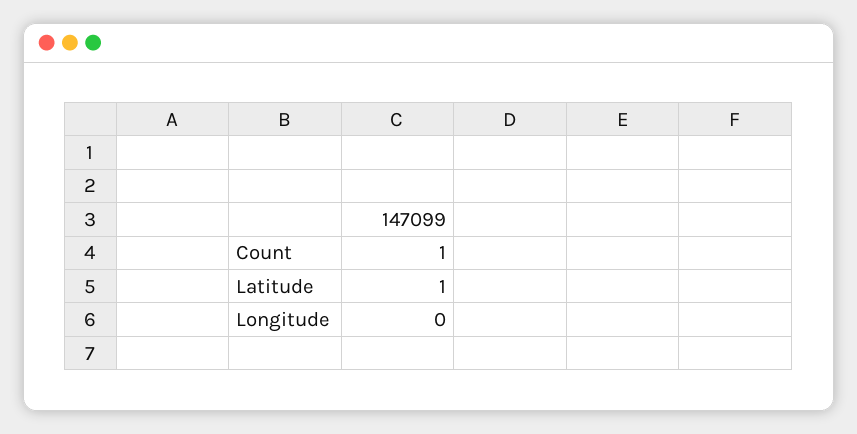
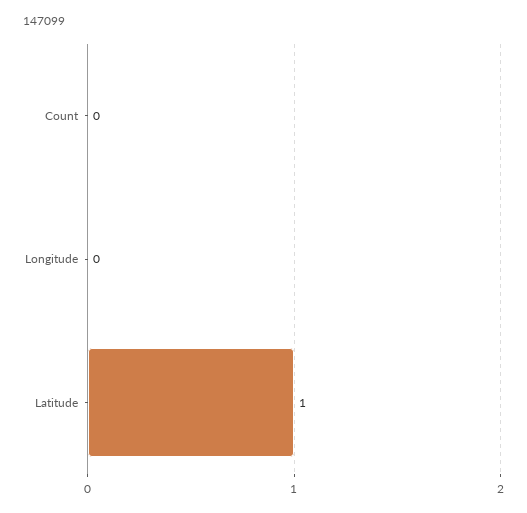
  {
-   "Count": 1,
+   "Count": 0,
    "Latitude": 1,
    "Longitude": 0
  }

